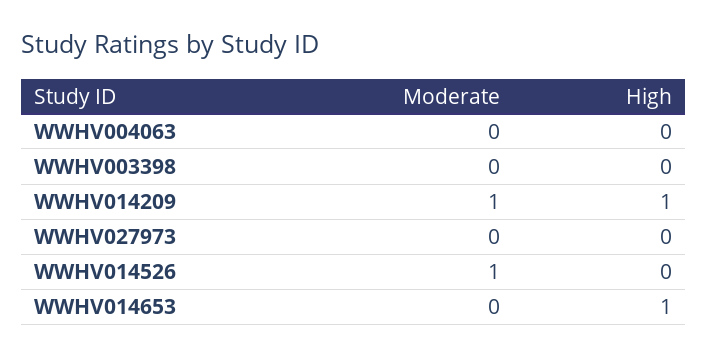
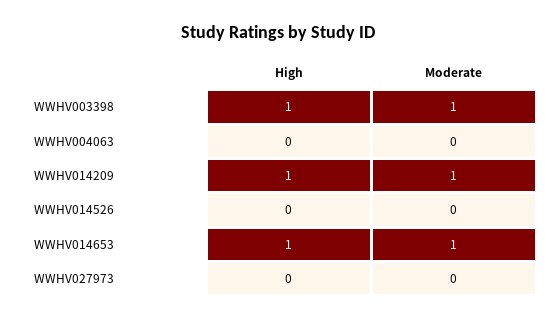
  {
    "Moderate": {
      "WWHV004063": 0,
-     "WWHV003398": 0,
+     "WWHV003398": 1,
      "WWHV014209": 1,
      "WWHV027973": 0,
-     "WWHV014526": 1,
+     "WWHV014526": 0,
-     "WWHV014653": 0
+     "WWHV014653": 1
    },
    "High": {
      "WWHV004063": 0,
-     "WWHV003398": 0,
+     "WWHV003398": 1,
      "WWHV014209": 1,
      "WWHV027973": 0,
      "WWHV014526": 0,
      "WWHV014653": 1
    }
  }

